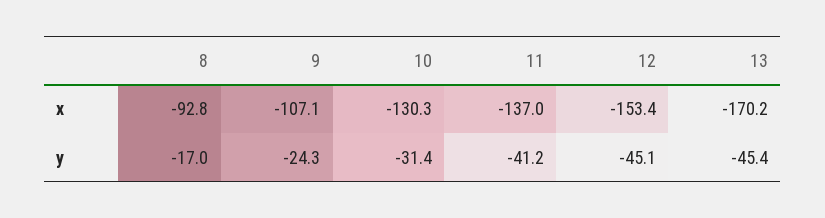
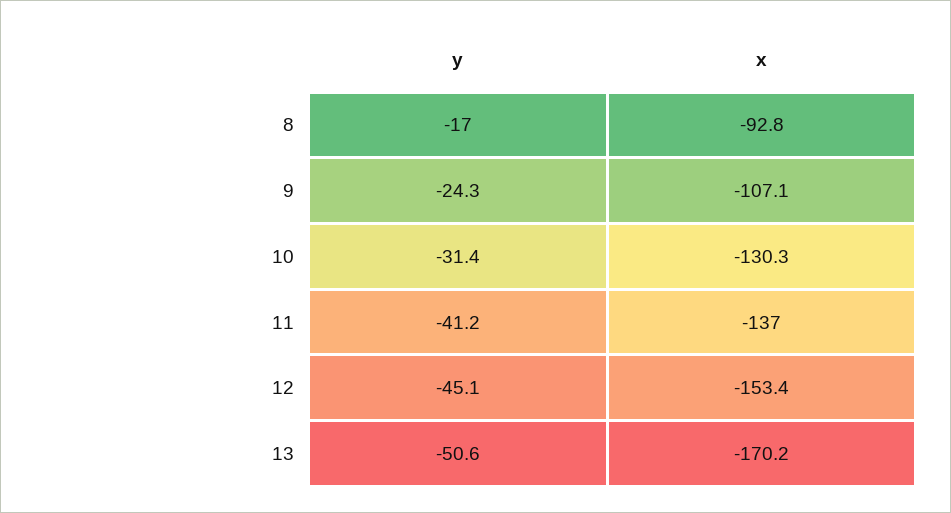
  {
    "8": {
      "x": -92.8,
      "y": -17
    },
    "9": {
      "x": -107.1,
      "y": -24.3
    },
    "10": {
      "x": -130.3,
      "y": -31.4
    },
    "11": {
      "x": -137,
      "y": -41.2
    },
    "12": {
      "x": -153.4,
      "y": -45.1
    },
    "13": {
      "x": -170.2,
-     "y": -45.4
+     "y": -50.6
    }
  }

